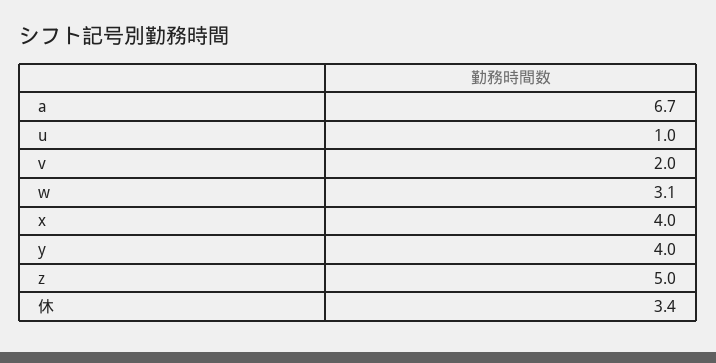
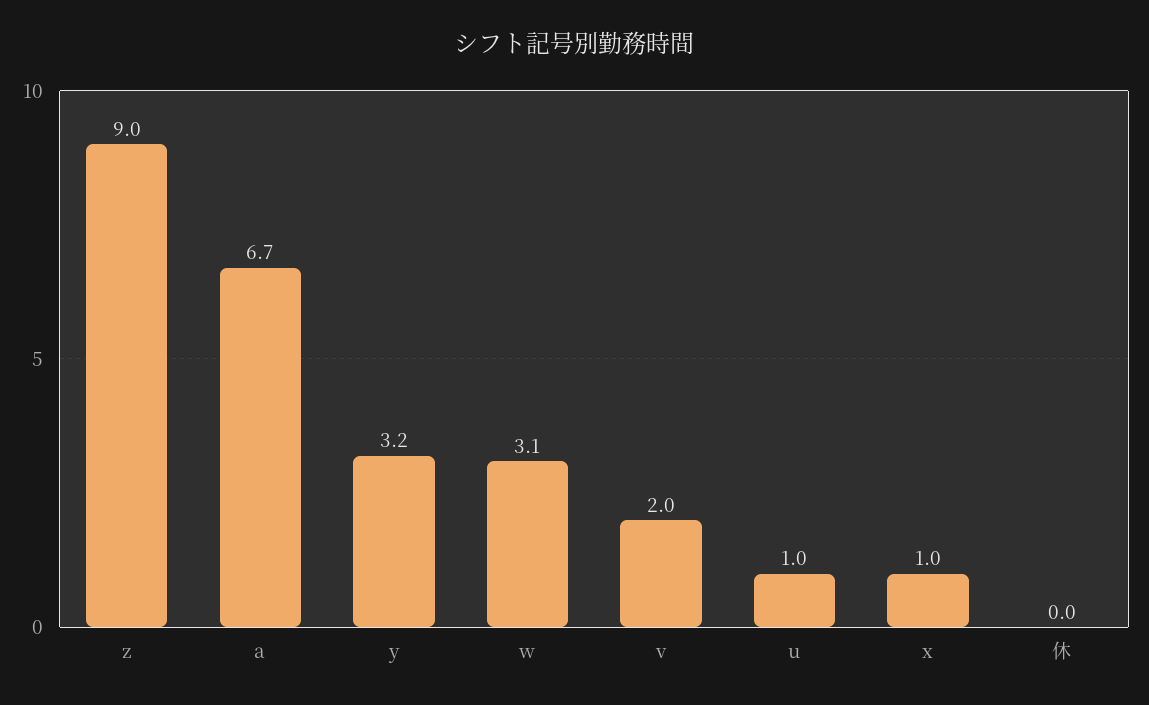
  {
    "a": 6.7,
    "u": 1,
    "v": 2,
    "w": 3.1,
-   "x": 4,
+   "x": 1,
-   "y": 4,
+   "y": 3.2,
-   "z": 5,
+   "z": 9,
-   "休": 3.4
+   "休": 0
  }

